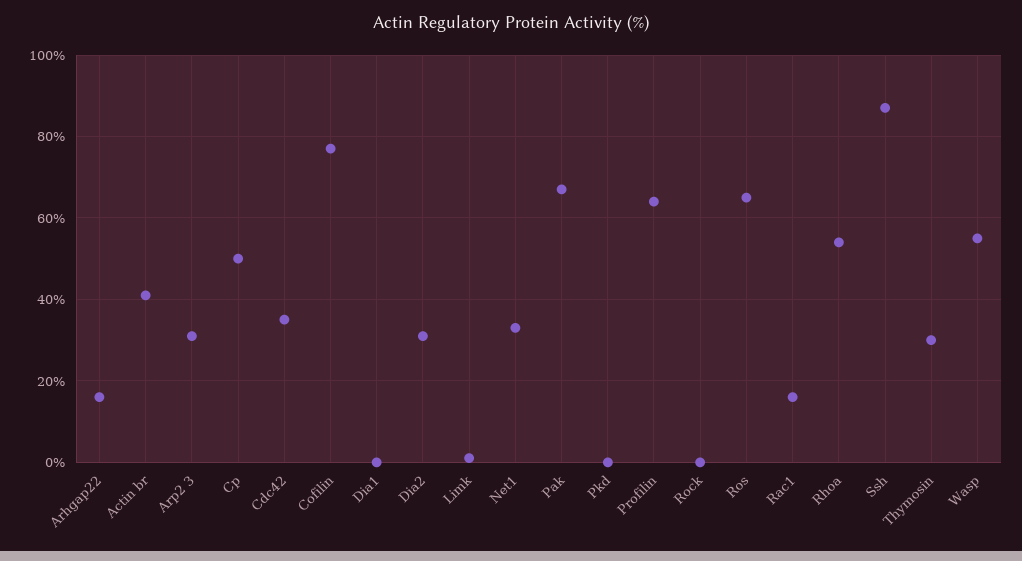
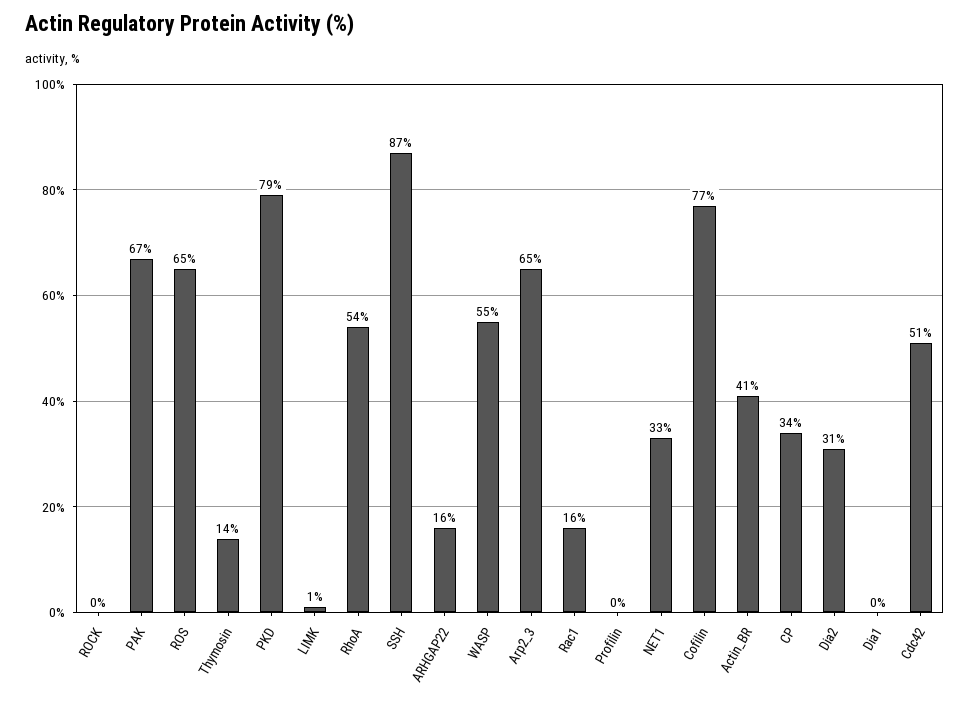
  {
    "Arhgap22": 16,
    "Actin br": 41,
-   "Arp2 3": 30,
+   "Arp2 3": 65,
-   "Cp": 50,
+   "Cp": 34,
-   "Cdc42": 35,
+   "Cdc42": 51,
    "Cofilin": 77,
    "Dia1": 0,
    "Dia2": 31,
    "Limk": 1,
    "Net1": 33,
    "Pak": 67,
-   "Pkd": 0,
+   "Pkd": 79,
-   "Profilin": 65,
+   "Profilin": 0,
    "Rock": 0,
    "Ros": 65,
    "Rac1": 16,
    "Rhoa": 54,
    "Ssh": 87,
-   "Thymosin": 30,
+   "Thymosin": 14,
    "Wasp": 55
  }

